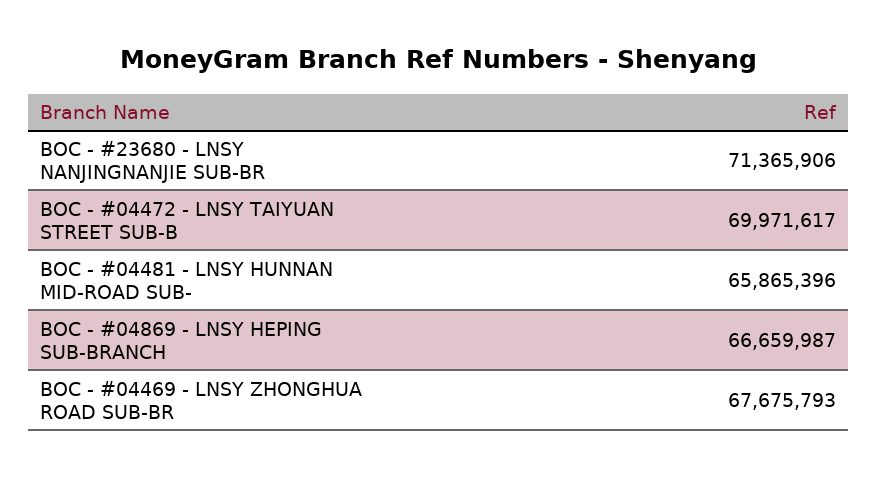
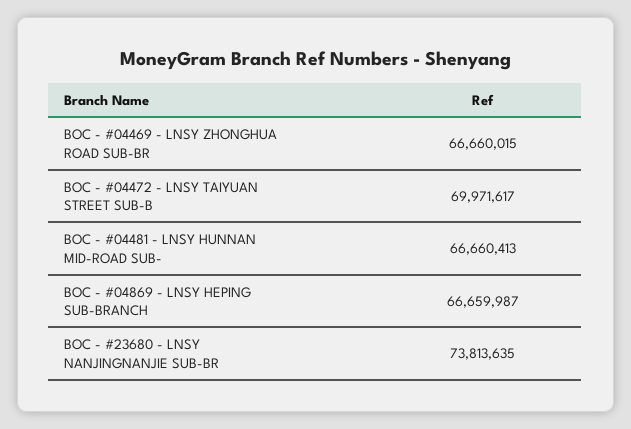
  {
-   "BOC - #23680 - LNSY NANJINGNANJIE SUB-BR": 71365906,
+   "BOC - #23680 - LNSY NANJINGNANJIE SUB-BR": 73813635,
    "BOC - #04472 - LNSY TAIYUAN STREET SUB-B": 69971617,
-   "BOC - #04481 - LNSY HUNNAN MID-ROAD SUB-": 65865396,
+   "BOC - #04481 - LNSY HUNNAN MID-ROAD SUB-": 66660413,
    "BOC - #04869 - LNSY HEPING SUB-BRANCH": 66659987,
-   "BOC - #04469 - LNSY ZHONGHUA ROAD SUB-BR": 67675793
+   "BOC - #04469 - LNSY ZHONGHUA ROAD SUB-BR": 66660015
  }

